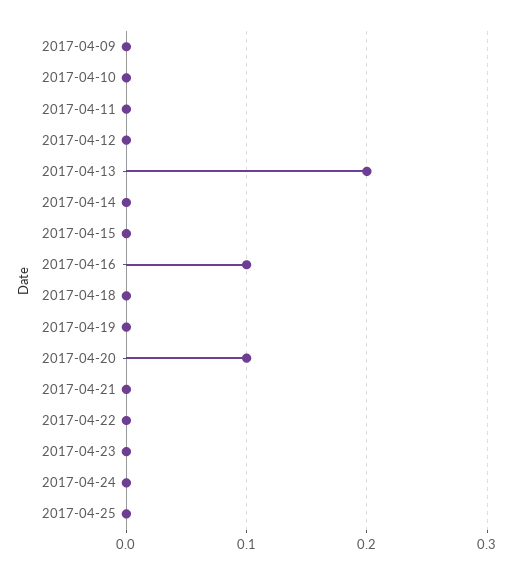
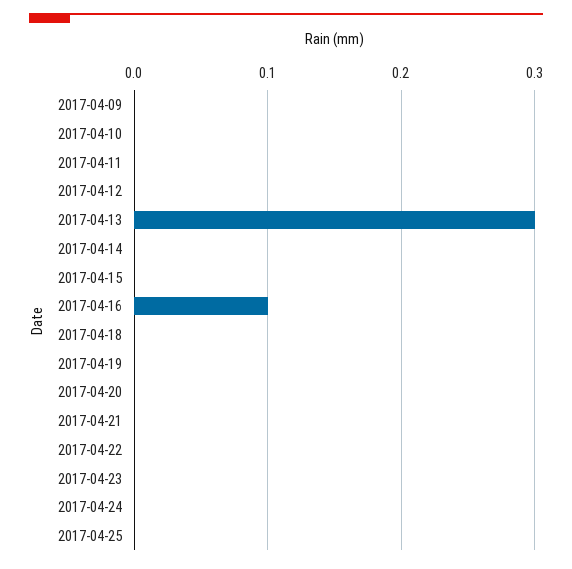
  {
    "2017-04-09": 0,
    "2017-04-10": 0,
    "2017-04-11": 0,
    "2017-04-12": 0,
-   "2017-04-13": 0.2,
+   "2017-04-13": 0.3,
    "2017-04-14": 0,
    "2017-04-15": 0,
    "2017-04-16": 0.1,
    "2017-04-18": 0,
    "2017-04-19": 0,
-   "2017-04-20": 0.1,
+   "2017-04-20": 0,
    "2017-04-21": 0,
    "2017-04-22": 0,
    "2017-04-23": 0,
    "2017-04-24": 0,
    "2017-04-25": 0
  }

